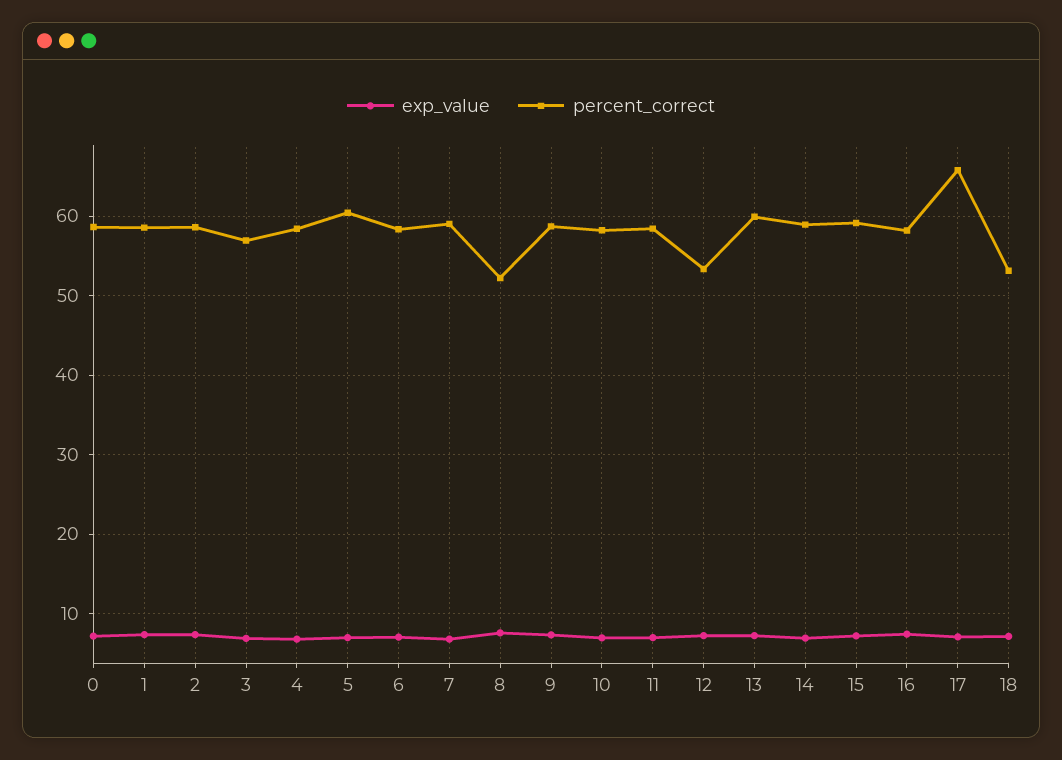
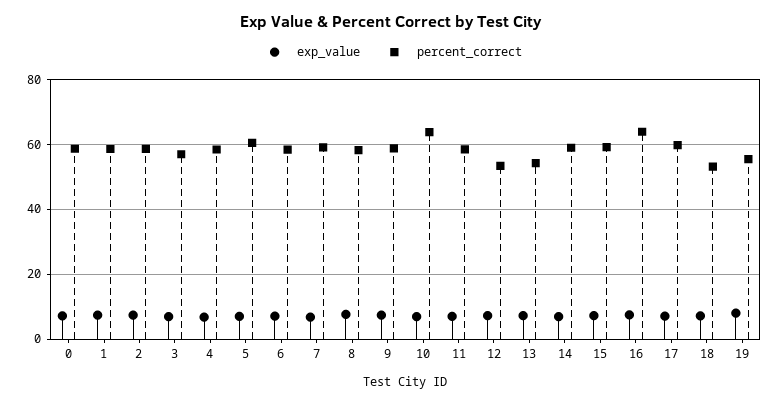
  {
    "exp_value": {
      "0": 7,
      "1": 7,
      "2": 7,
      "3": 7,
      "4": 7,
      "5": 7,
      "6": 7,
      "7": 7,
      "8": 8,
      "9": 7,
      "10": 7,
      "11": 7,
      "12": 7,
      "13": 7,
      "14": 7,
      "15": 7,
      "16": 7,
      "17": 7,
-     "18": 7
+     "18": 7,
+     "19": 8
    },
    "percent_correct": {
      "0": 59,
      "1": 59,
      "2": 59,
      "3": 57,
      "4": 58,
      "5": 60,
      "6": 58,
      "7": 59,
-     "8": 52,
+     "8": 58,
      "9": 59,
-     "10": 58,
+     "10": 64,
      "11": 58,
      "12": 53,
-     "13": 60,
+     "13": 54,
      "14": 59,
      "15": 59,
-     "16": 58,
+     "16": 64,
-     "17": 66,
+     "17": 60,
-     "18": 53
+     "18": 53,
+     "19": 56
    }
  }

